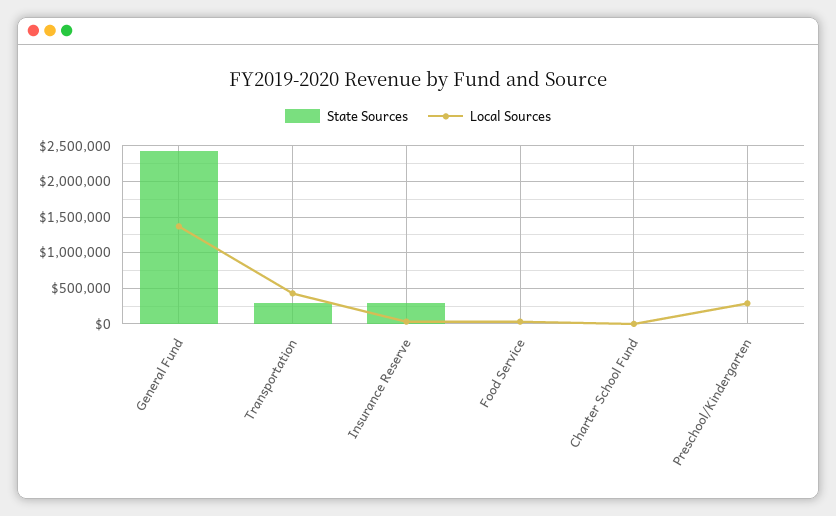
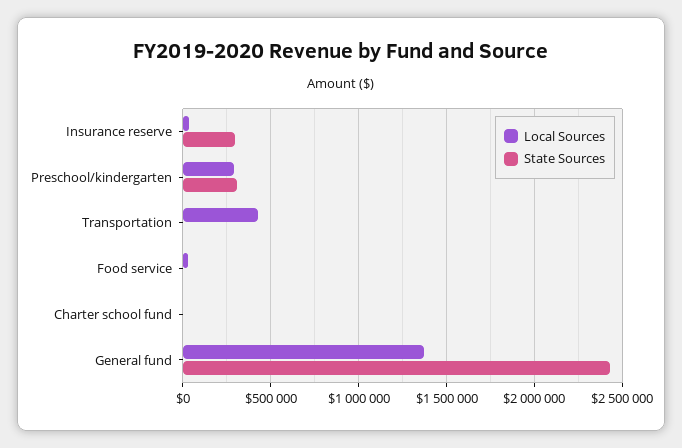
  {
    "State Sources": {
      "General Fund": 2450000,
-     "Transportation": 300000,
+     "Transportation": 0,
      "Insurance Reserve": 300000,
      "Food Service": 0,
      "Charter School Fund": 0,
-     "Preschool/Kindergarten": 0
+     "Preschool/Kindergarten": 300000
    },
    "Local Sources": {
      "General Fund": 1350000,
      "Transportation": 450000,
      "Insurance Reserve": 50000,
      "Food Service": 50000,
      "Charter School Fund": 0,
      "Preschool/Kindergarten": 300000
    }
  }

